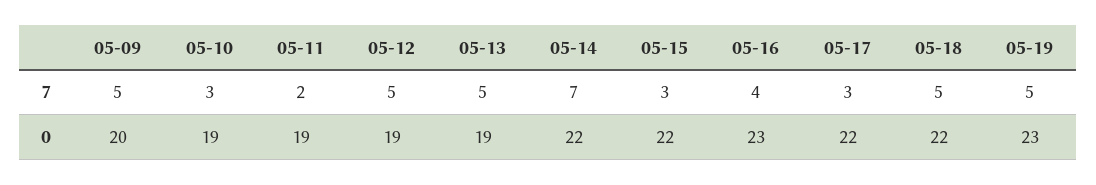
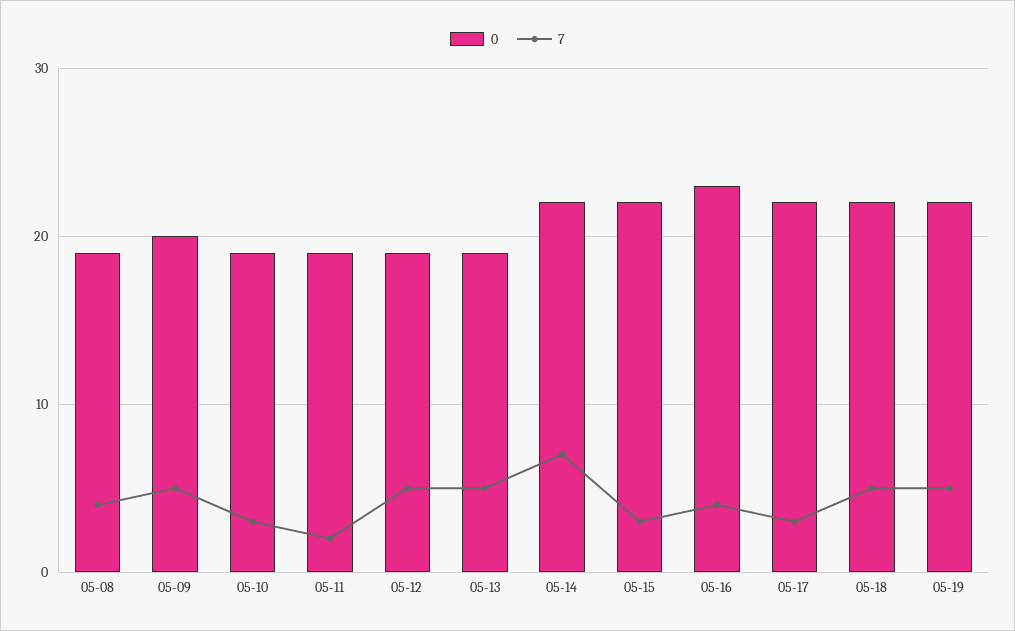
  {
    "7": {
      "05-09": 5,
      "05-10": 3,
      "05-11": 2,
      "05-12": 5,
      "05-13": 5,
      "05-14": 7,
      "05-15": 3,
      "05-16": 4,
      "05-17": 3,
      "05-18": 5,
-     "05-19": 5
+     "05-19": 5,
+     "05-08": 4
    },
    "0": {
      "05-09": 20,
      "05-10": 19,
      "05-11": 19,
      "05-12": 19,
      "05-13": 19,
      "05-14": 22,
      "05-15": 22,
      "05-16": 23,
      "05-17": 22,
      "05-18": 22,
-     "05-19": 23
+     "05-19": 22,
+     "05-08": 19
    }
  }

